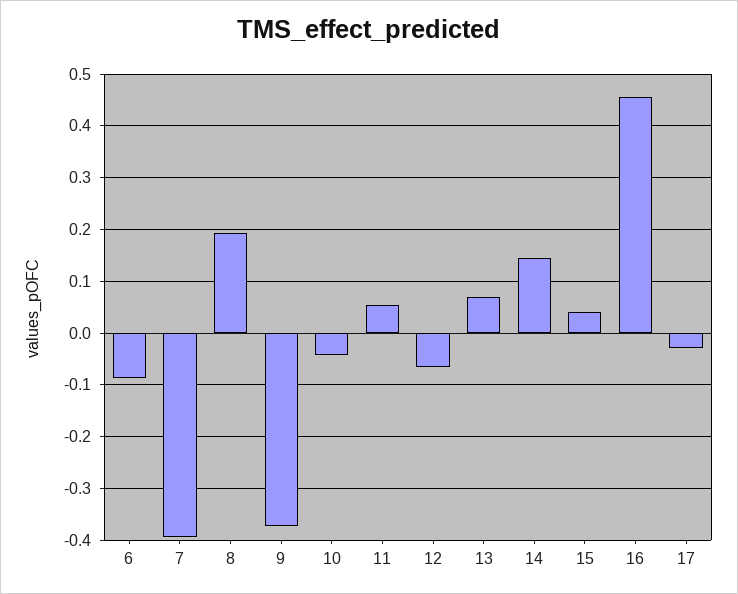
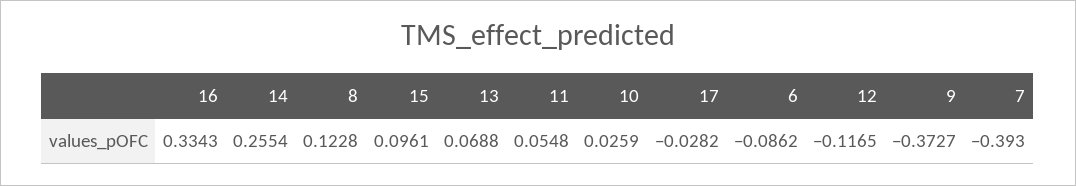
  {
    "6": -0.0862,
    "7": -0.393,
-   "8": 0.2,
+   "8": 0.1228,
    "9": -0.3727,
-   "10": -0.04,
+   "10": 0.0259,
    "11": 0.0548,
-   "12": -0.06,
+   "12": -0.1165,
    "13": 0.0688,
-   "14": 0.14,
+   "14": 0.2554,
-   "15": 0.04,
+   "15": 0.0961,
-   "16": 0.46,
+   "16": 0.3343,
    "17": -0.0282
  }

